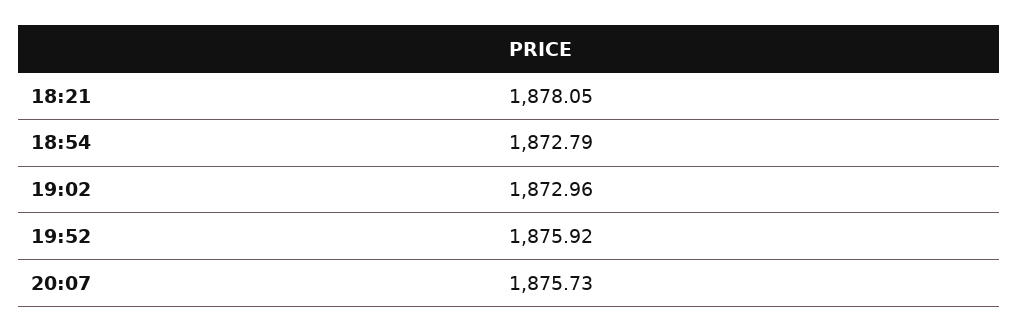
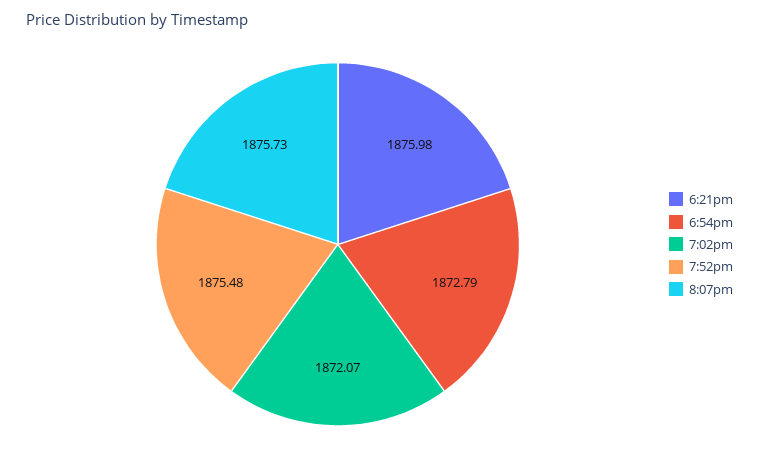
  {
-   "18:21": 1878.05,
+   "18:21": 1875.98,
    "18:54": 1872.79,
-   "19:02": 1872.96,
+   "19:02": 1872.07,
-   "19:52": 1875.92,
+   "19:52": 1875.48,
    "20:07": 1875.73
  }

